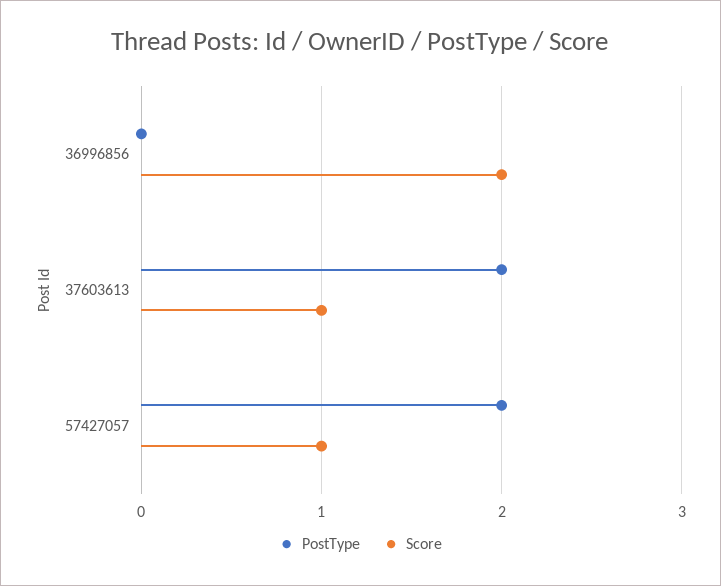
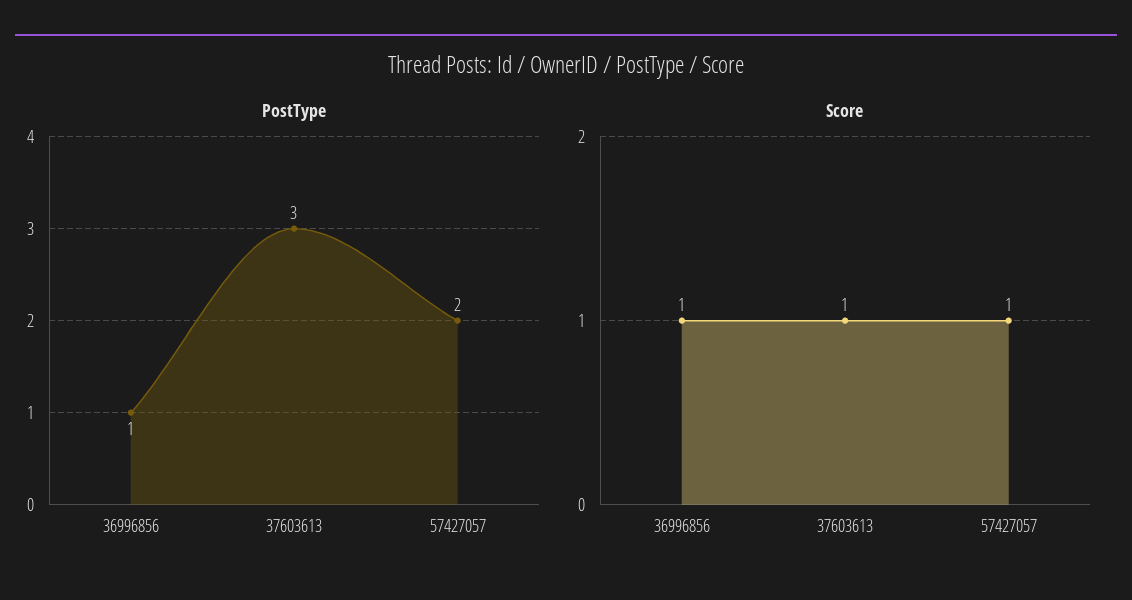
  {
    "PostType": {
-     "36996856": 0,
+     "36996856": 1,
-     "37603613": 2,
+     "37603613": 3,
      "57427057": 2
    },
    "Score": {
-     "36996856": 2,
+     "36996856": 1,
      "37603613": 1,
      "57427057": 1
    }
  }

